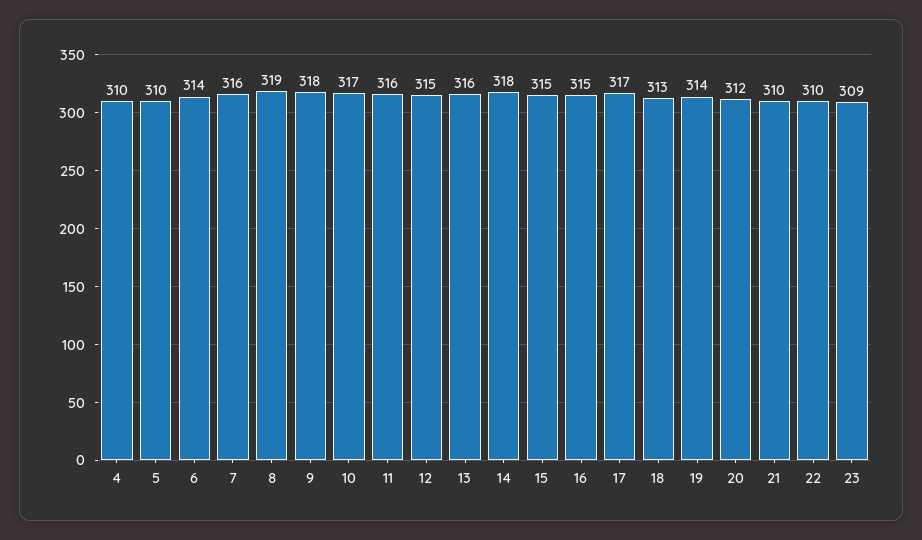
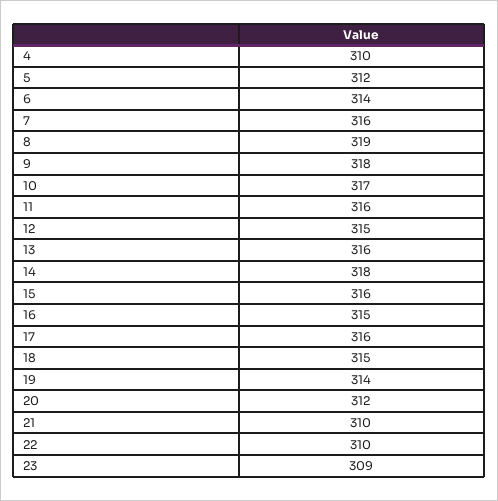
  {
    "4": 310,
-   "5": 310,
+   "5": 312,
    "6": 314,
    "7": 316,
    "8": 319,
    "9": 318,
    "10": 317,
    "11": 316,
    "12": 315,
    "13": 316,
    "14": 318,
-   "15": 315,
+   "15": 316,
    "16": 315,
-   "17": 317,
+   "17": 316,
-   "18": 313,
+   "18": 315,
    "19": 314,
    "20": 312,
    "21": 310,
    "22": 310,
    "23": 309
  }

